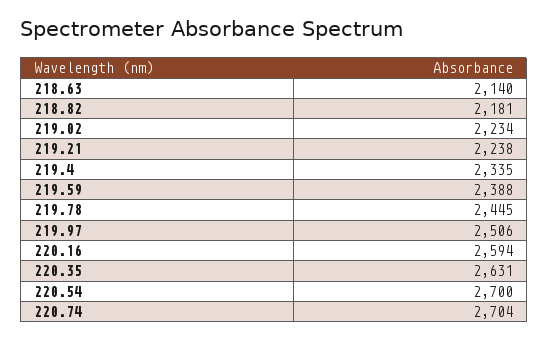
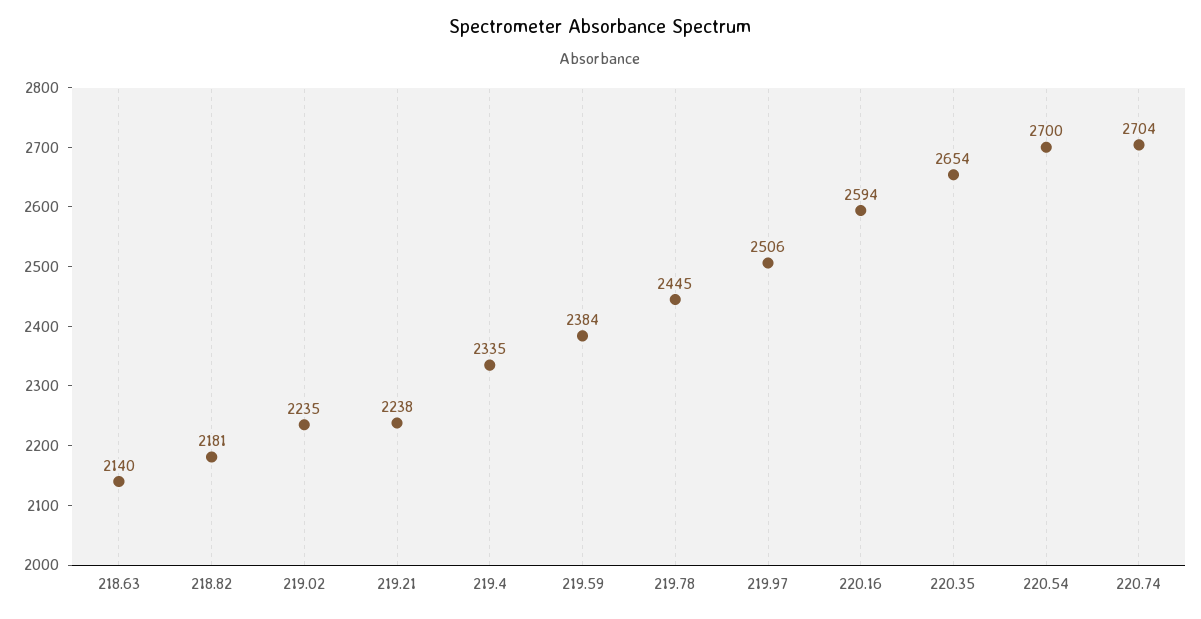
  {
    "218.63": 2140,
    "218.82": 2181,
-   "219.02": 2234,
+   "219.02": 2235,
    "219.21": 2238,
    "219.4": 2335,
-   "219.59": 2388,
+   "219.59": 2384,
    "219.78": 2445,
    "219.97": 2506,
    "220.16": 2594,
-   "220.35": 2631,
+   "220.35": 2654,
    "220.54": 2700,
    "220.74": 2704
  }

